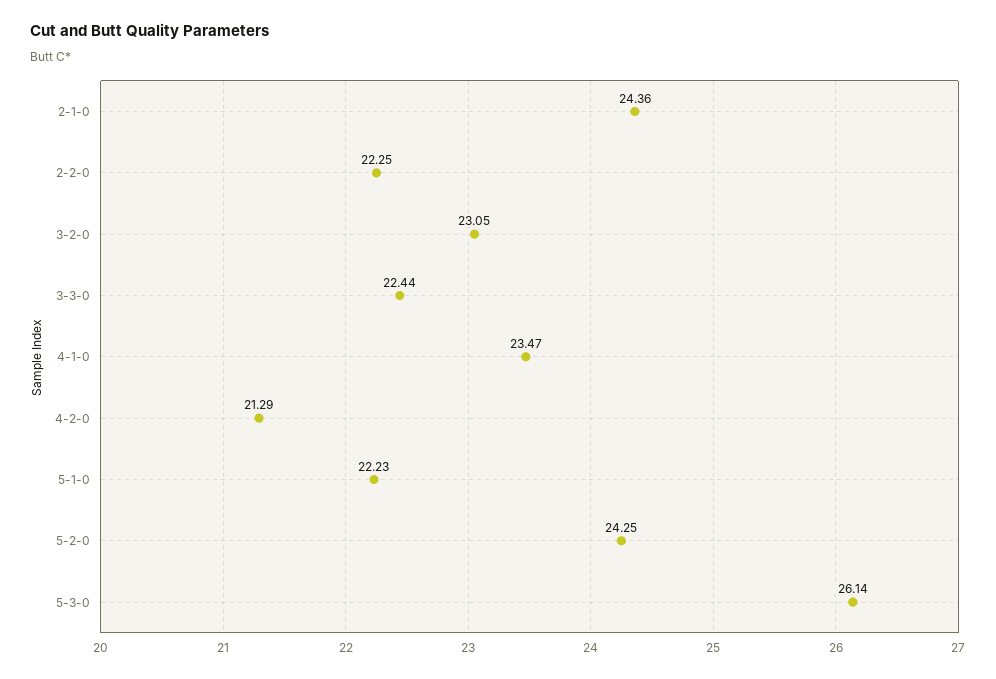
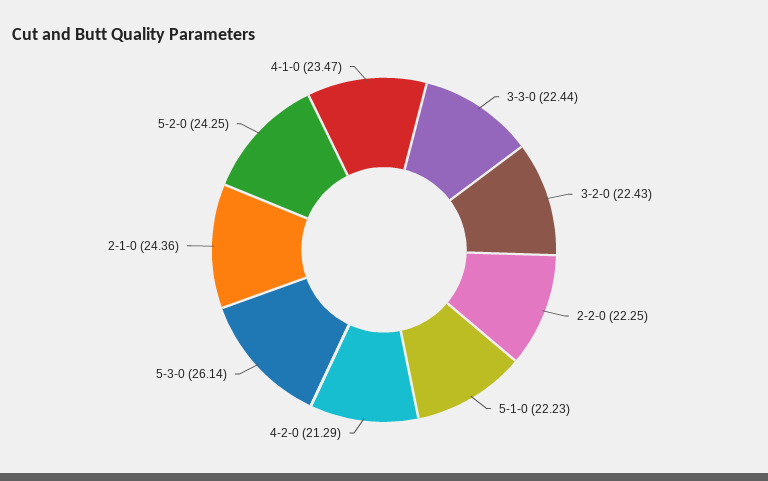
  {
    "2-1-0": 24.36,
    "2-2-0": 22.25,
-   "3-2-0": 23.05,
+   "3-2-0": 22.43,
    "3-3-0": 22.44,
    "4-1-0": 23.47,
    "4-2-0": 21.29,
    "5-1-0": 22.23,
    "5-2-0": 24.25,
    "5-3-0": 26.14
  }

